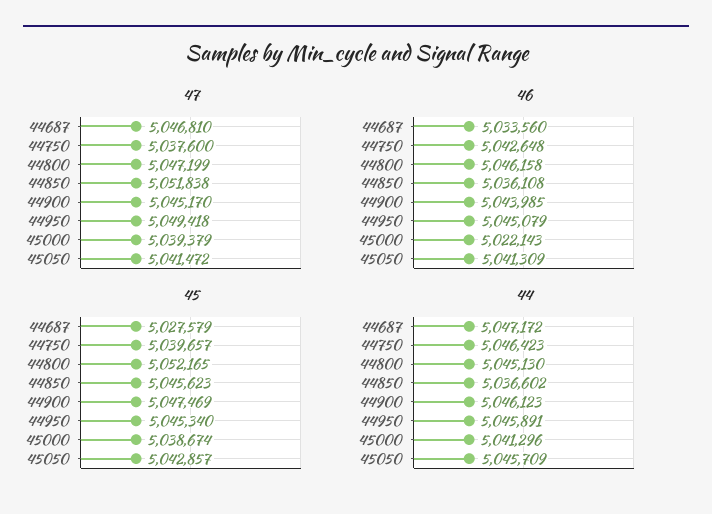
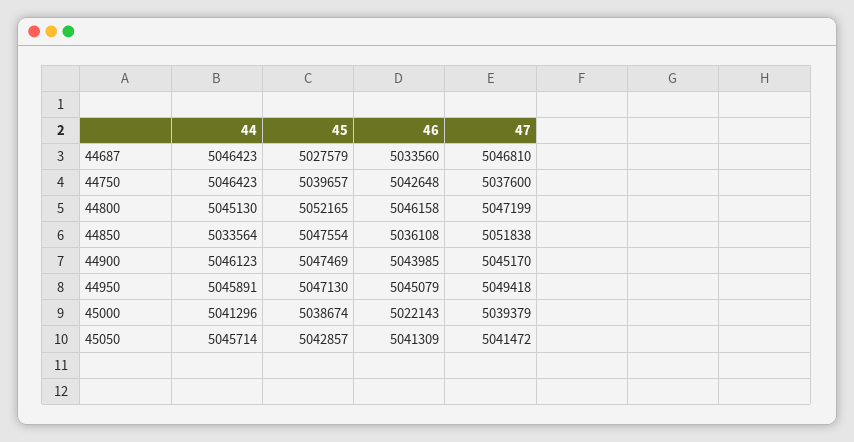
  {
    "47": {
      "44687": 5046810,
      "44750": 5037600,
      "44800": 5047199,
      "44850": 5051838,
      "44900": 5045170,
      "44950": 5049418,
      "45000": 5039379,
      "45050": 5041472
    },
    "46": {
      "44687": 5033560,
      "44750": 5042648,
      "44800": 5046158,
      "44850": 5036108,
      "44900": 5043985,
      "44950": 5045079,
      "45000": 5022143,
      "45050": 5041309
    },
    "45": {
      "44687": 5027579,
      "44750": 5039657,
      "44800": 5052165,
-     "44850": 5045623,
+     "44850": 5047554,
      "44900": 5047469,
-     "44950": 5045340,
+     "44950": 5047130,
      "45000": 5038674,
      "45050": 5042857
    },
    "44": {
-     "44687": 5047172,
+     "44687": 5046423,
      "44750": 5046423,
      "44800": 5045130,
-     "44850": 5036602,
+     "44850": 5033564,
      "44900": 5046123,
      "44950": 5045891,
      "45000": 5041296,
-     "45050": 5045709
+     "45050": 5045714
    }
  }

